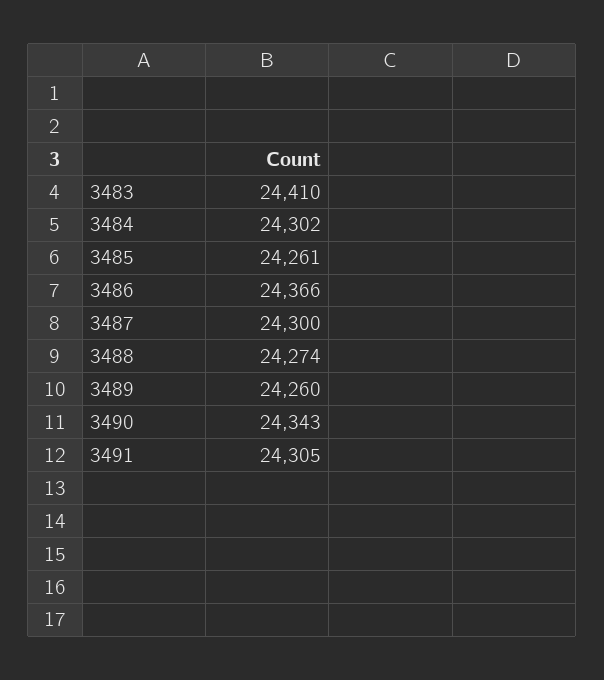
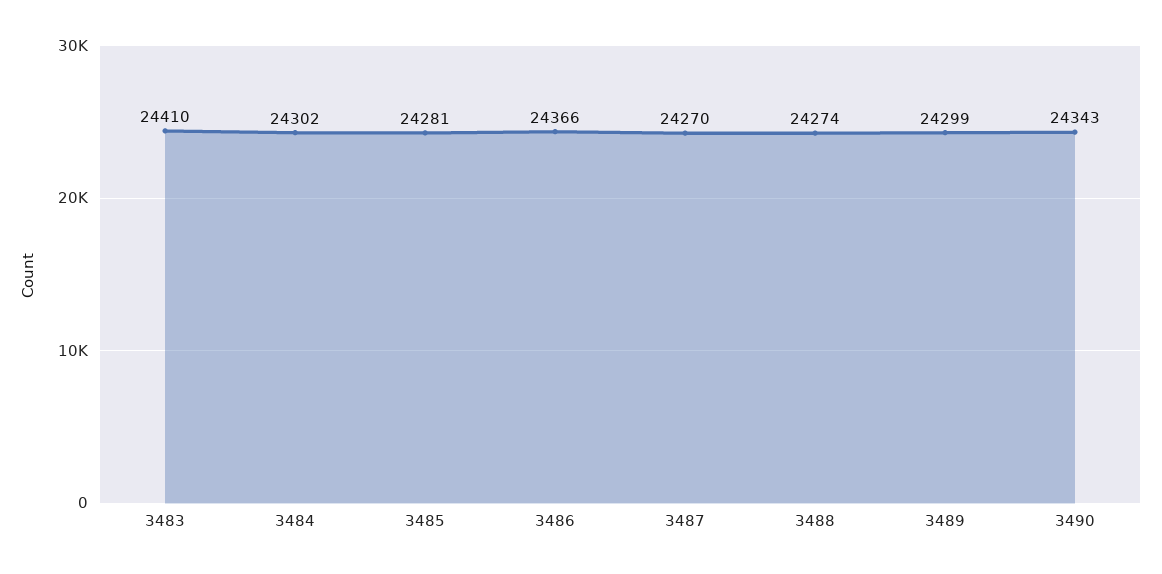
  {
    "3483": 24410,
    "3484": 24302,
-   "3485": 24261,
+   "3485": 24281,
    "3486": 24366,
-   "3487": 24300,
+   "3487": 24270,
    "3488": 24274,
-   "3489": 24260,
+   "3489": 24299,
-   "3490": 24343,
+   "3490": 24343
-   "3491": 24305
  }

